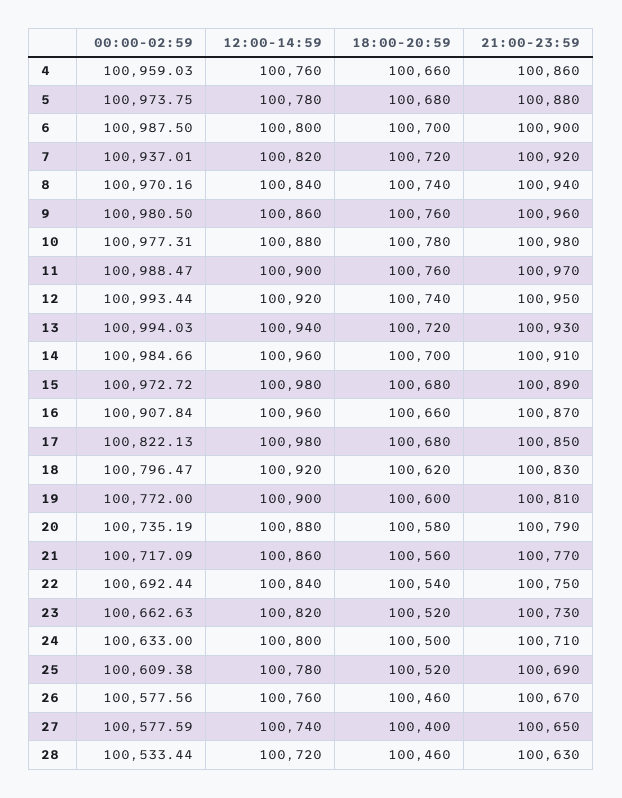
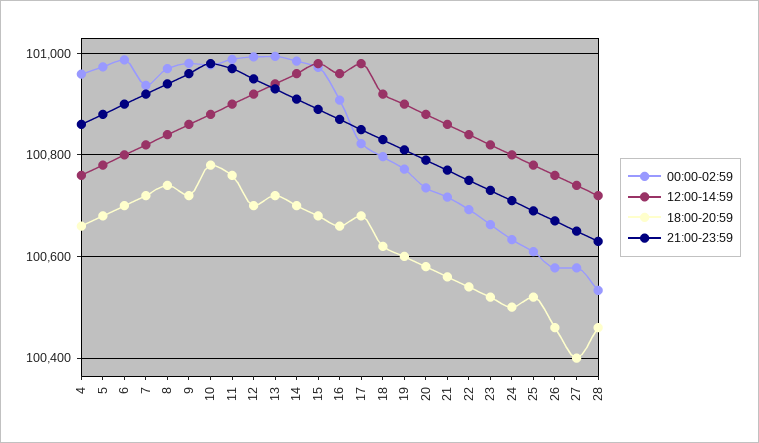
  {
    "00:00-02:59": {
      "4": 100959.03,
      "5": 100973.75,
      "6": 100987.5,
      "7": 100937.01,
      "8": 100970.16,
      "9": 100980.5,
      "10": 100977.31,
      "11": 100988.47,
      "12": 100993.44,
      "13": 100994.03,
      "14": 100984.66,
      "15": 100972.72,
      "16": 100907.84,
      "17": 100822.13,
      "18": 100796.47,
      "19": 100772,
      "20": 100735.19,
      "21": 100717.09,
      "22": 100692.44,
      "23": 100662.63,
      "24": 100633,
      "25": 100609.38,
      "26": 100577.56,
      "27": 100577.59,
      "28": 100533.44
    },
    "12:00-14:59": {
      "4": 100760,
      "5": 100780,
      "6": 100800,
      "7": 100820,
      "8": 100840,
      "9": 100860,
      "10": 100880,
      "11": 100900,
      "12": 100920,
      "13": 100940,
      "14": 100960,
      "15": 100980,
      "16": 100960,
      "17": 100980,
      "18": 100920,
      "19": 100900,
      "20": 100880,
      "21": 100860,
      "22": 100840,
      "23": 100820,
      "24": 100800,
      "25": 100780,
      "26": 100760,
      "27": 100740,
      "28": 100720
    },
    "18:00-20:59": {
      "4": 100660,
      "5": 100680,
      "6": 100700,
      "7": 100720,
      "8": 100740,
-     "9": 100760,
+     "9": 100720,
      "10": 100780,
      "11": 100760,
-     "12": 100740,
+     "12": 100700,
      "13": 100720,
      "14": 100700,
      "15": 100680,
      "16": 100660,
      "17": 100680,
      "18": 100620,
      "19": 100600,
      "20": 100580,
      "21": 100560,
      "22": 100540,
      "23": 100520,
      "24": 100500,
      "25": 100520,
      "26": 100460,
      "27": 100400,
      "28": 100460
    },
    "21:00-23:59": {
      "4": 100860,
      "5": 100880,
      "6": 100900,
      "7": 100920,
      "8": 100940,
      "9": 100960,
      "10": 100980,
      "11": 100970,
      "12": 100950,
      "13": 100930,
      "14": 100910,
      "15": 100890,
      "16": 100870,
      "17": 100850,
      "18": 100830,
      "19": 100810,
      "20": 100790,
      "21": 100770,
      "22": 100750,
      "23": 100730,
      "24": 100710,
      "25": 100690,
      "26": 100670,
      "27": 100650,
      "28": 100630
    }
  }

